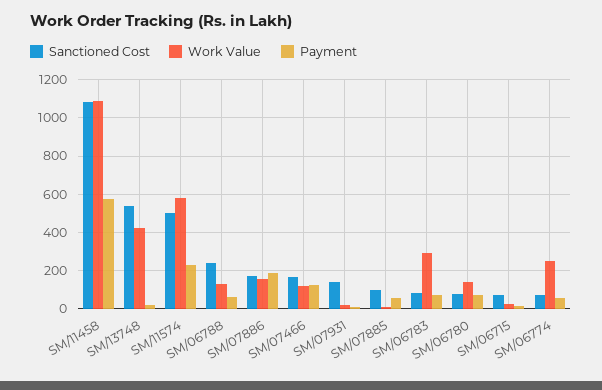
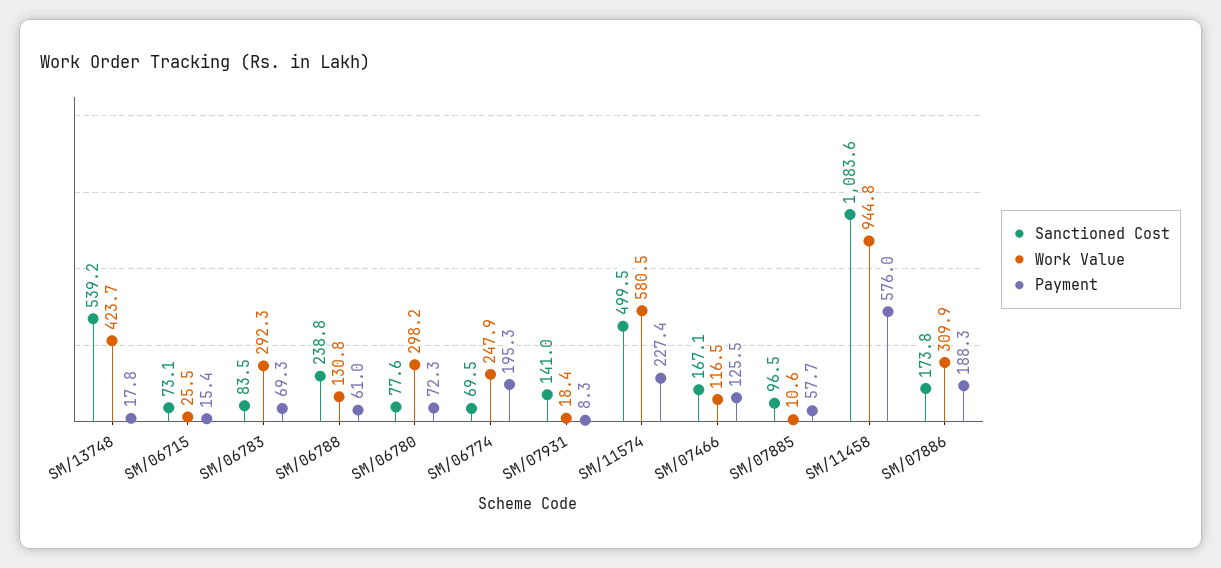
  {
    "Sanctioned Cost": {
      "SM/11458": 1083.6,
      "SM/13748": 539.2,
      "SM/11574": 499.5,
      "SM/06788": 238.8,
      "SM/07886": 173.8,
      "SM/07466": 167.1,
      "SM/07931": 141,
      "SM/07885": 96.5,
      "SM/06783": 83.5,
      "SM/06780": 77.6,
      "SM/06715": 73.1,
      "SM/06774": 69.5
    },
    "Work Value": {
-     "SM/11458": 1100,
+     "SM/11458": 944.8,
      "SM/13748": 423.7,
      "SM/11574": 580.5,
      "SM/06788": 130.8,
-     "SM/07886": 150,
+     "SM/07886": 309.9,
      "SM/07466": 116.5,
      "SM/07931": 18.4,
      "SM/07885": 10.6,
      "SM/06783": 292.3,
-     "SM/06780": 150,
+     "SM/06780": 298.2,
      "SM/06715": 25.5,
      "SM/06774": 247.9
    },
    "Payment": {
      "SM/11458": 576,
      "SM/13748": 17.8,
      "SM/11574": 227.4,
      "SM/06788": 61,
      "SM/07886": 188.3,
      "SM/07466": 125.5,
      "SM/07931": 8.3,
      "SM/07885": 57.7,
      "SM/06783": 69.3,
      "SM/06780": 72.3,
      "SM/06715": 15.4,
-     "SM/06774": 50
+     "SM/06774": 195.3
    }
  }

